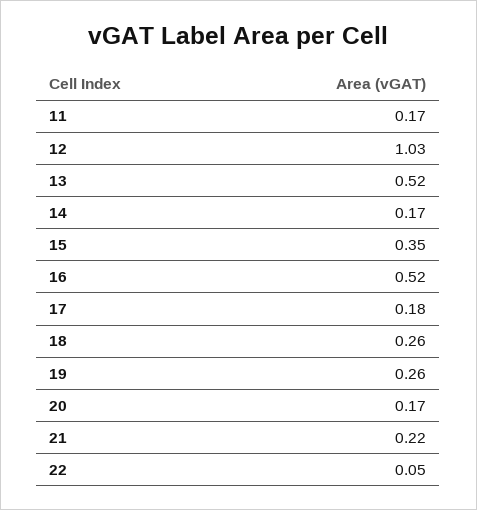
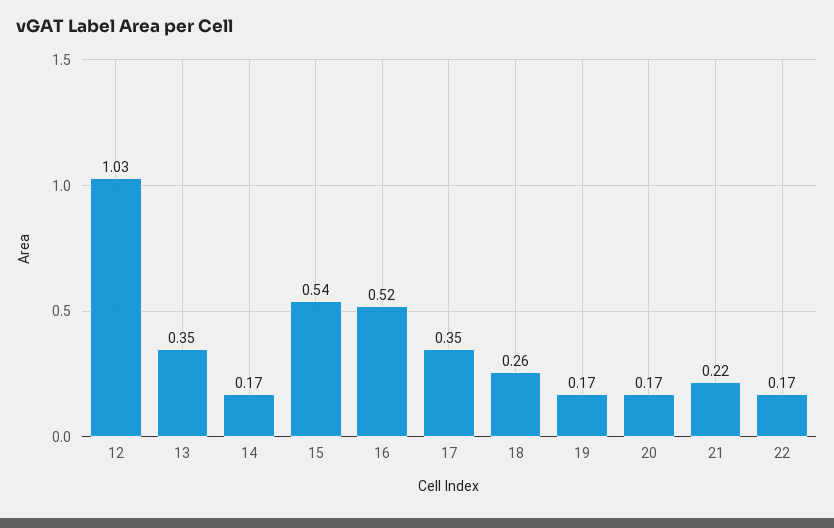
  {
-   "11": 0.17,
    "12": 1.03,
-   "13": 0.52,
+   "13": 0.35,
    "14": 0.17,
-   "15": 0.35,
+   "15": 0.54,
    "16": 0.52,
-   "17": 0.18,
+   "17": 0.35,
    "18": 0.26,
-   "19": 0.26,
+   "19": 0.17,
    "20": 0.17,
    "21": 0.22,
-   "22": 0.05
+   "22": 0.17
  }

